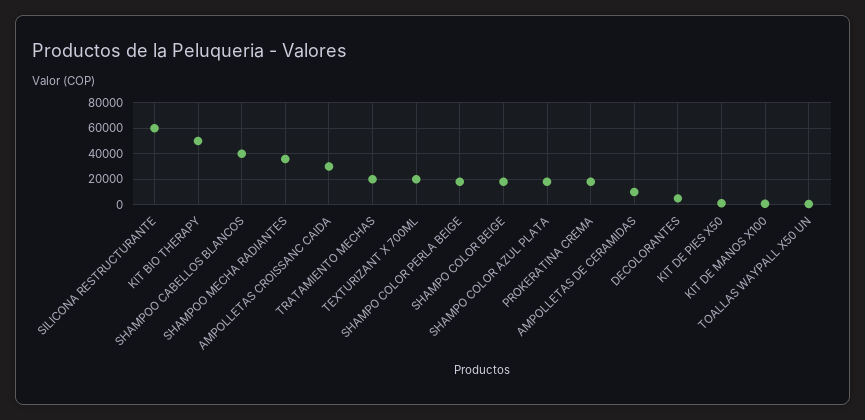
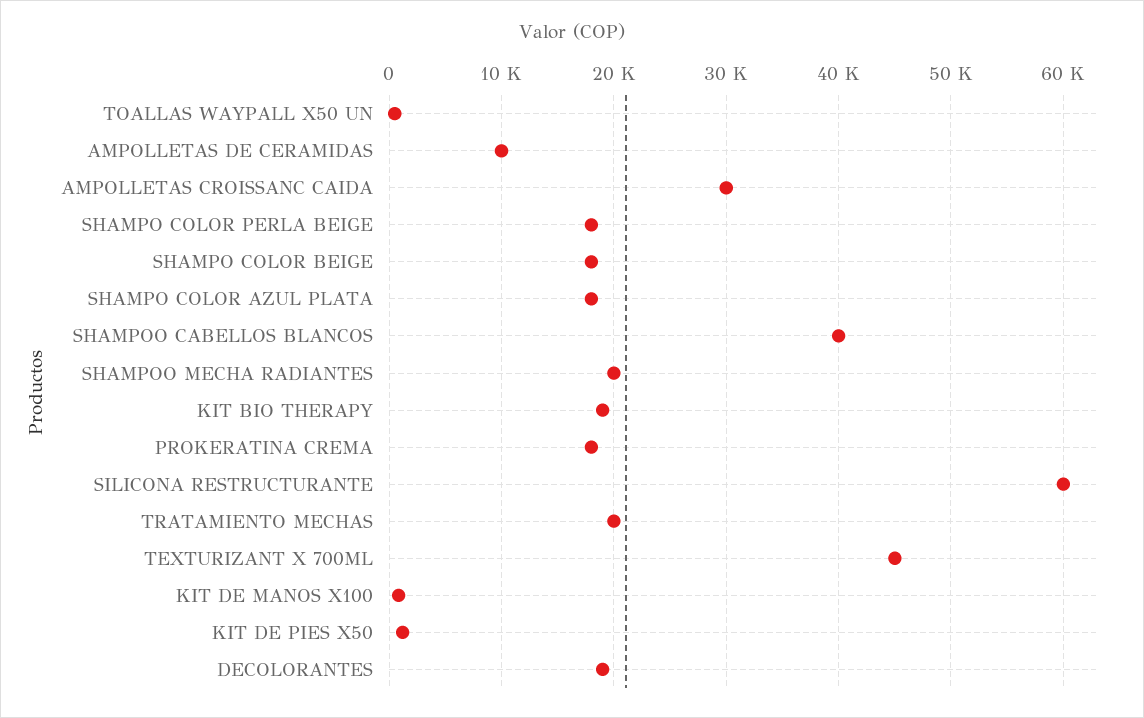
  {
    "SILICONA RESTRUCTURANTE": 60000,
-   "KIT BIO THERAPY": 50000,
+   "KIT BIO THERAPY": 19000,
    "SHAMPOO CABELLOS BLANCOS": 40000,
-   "SHAMPOO MECHA RADIANTES": 35000,
+   "SHAMPOO MECHA RADIANTES": 20000,
    "AMPOLLETAS CROISSANC CAIDA": 30000,
    "TRATAMIENTO MECHAS": 20000,
-   "TEXTURIZANT X 700ML": 20000,
+   "TEXTURIZANT X 700ML": 45000,
    "SHAMPO COLOR PERLA BEIGE": 18000,
    "SHAMPO COLOR BEIGE": 18000,
    "SHAMPO COLOR AZUL PLATA": 18000,
    "PROKERATINA CREMA": 18000,
    "AMPOLLETAS DE CERAMIDAS": 10000,
-   "DECOLORANTES": 5000,
+   "DECOLORANTES": 19000,
    "KIT DE PIES X50": 1000,
    "KIT DE MANOS X100": 1000,
    "TOALLAS WAYPALL X50 UN": 1000
  }

